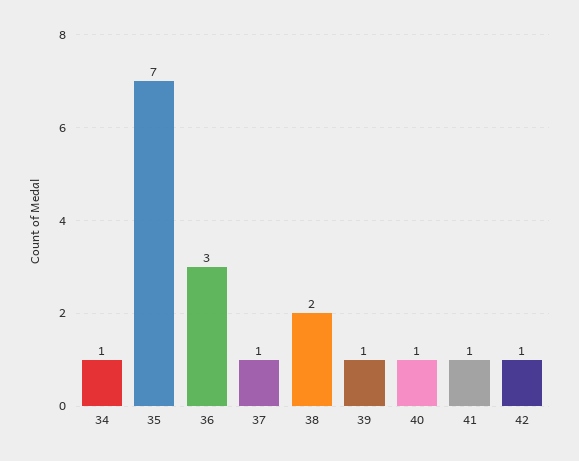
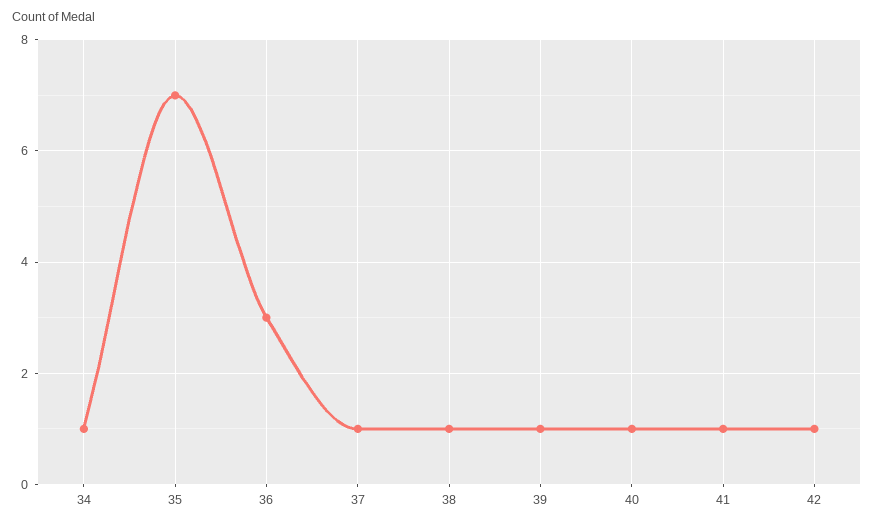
  {
    "34": 1,
    "35": 7,
    "36": 3,
    "37": 1,
-   "38": 2,
+   "38": 1,
    "39": 1,
    "40": 1,
    "41": 1,
    "42": 1
  }

